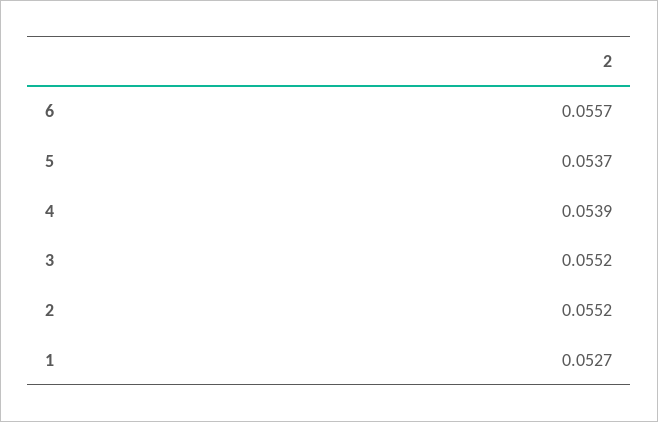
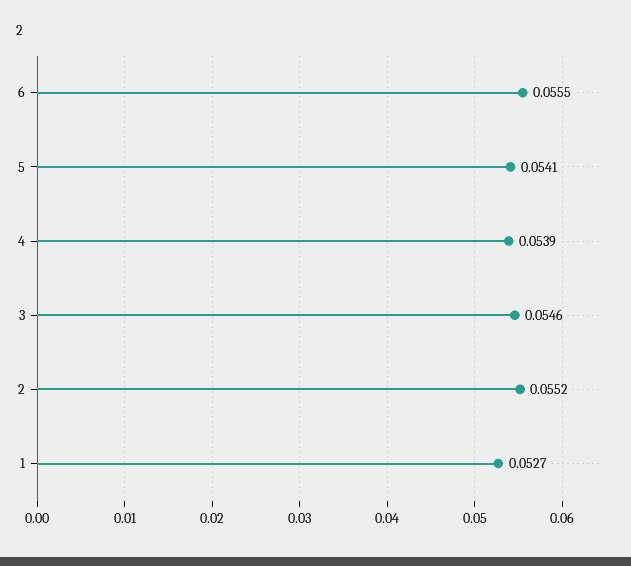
  {
-   "6": 0.0557,
+   "6": 0.0555,
-   "5": 0.0537,
+   "5": 0.0541,
    "4": 0.0539,
-   "3": 0.0552,
+   "3": 0.0546,
    "2": 0.0552,
    "1": 0.0527
  }

